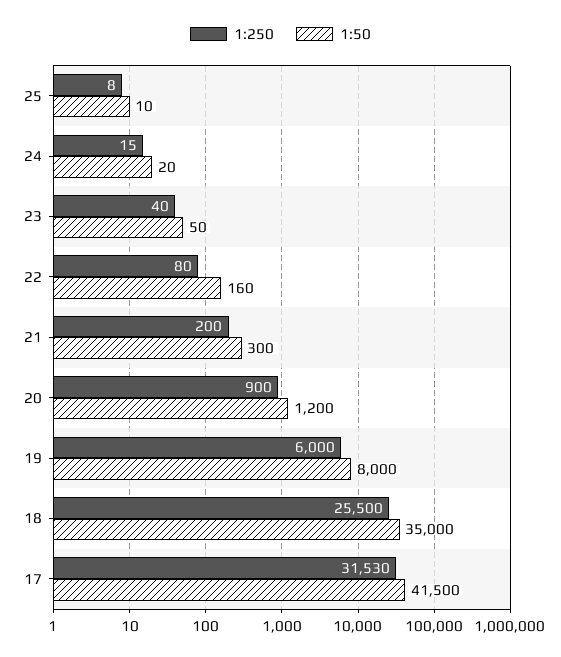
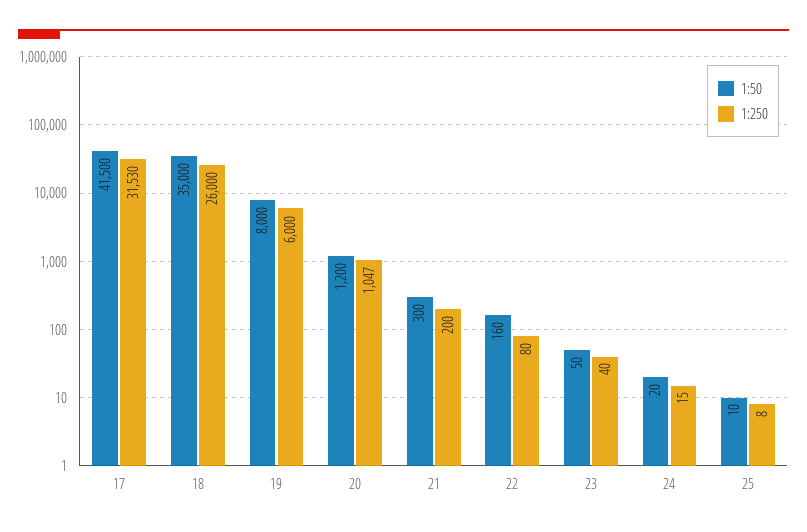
  {
    "1:250": {
      "25": 8,
      "24": 15,
      "23": 40,
      "22": 80,
      "21": 200,
-     "20": 900,
+     "20": 1047,
      "19": 6000,
-     "18": 25500,
+     "18": 26000,
      "17": 31530
    },
    "1:50": {
      "25": 10,
      "24": 20,
      "23": 50,
      "22": 160,
      "21": 300,
      "20": 1200,
      "19": 8000,
      "18": 35000,
      "17": 41500
    }
  }

